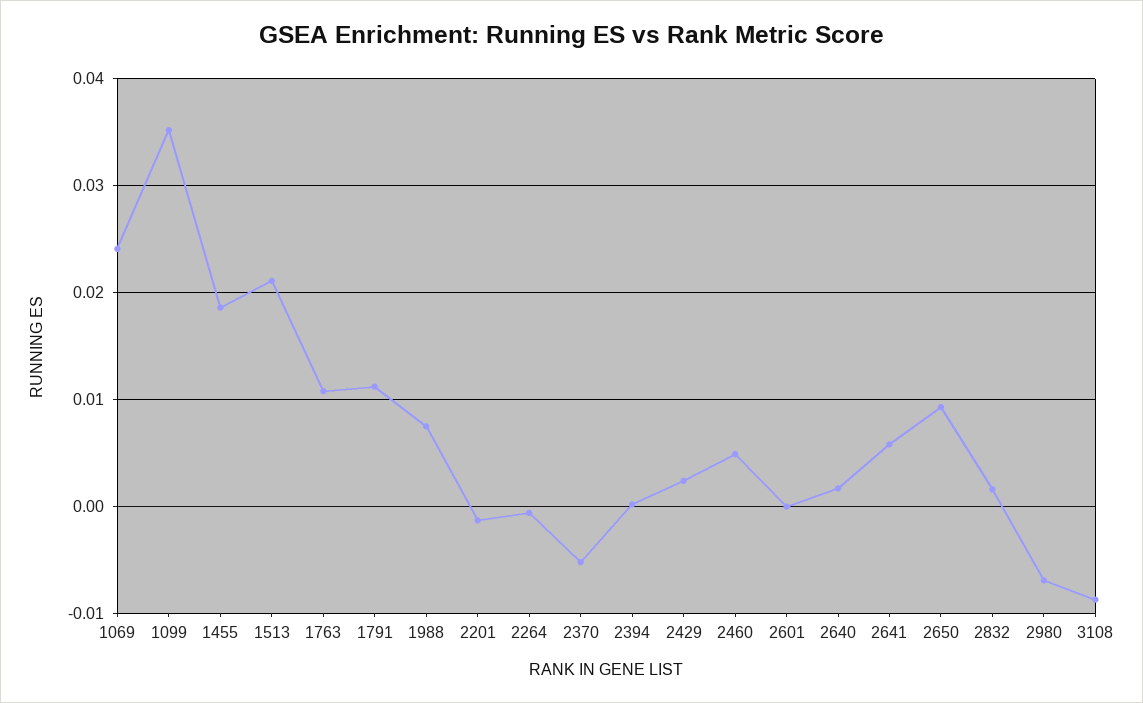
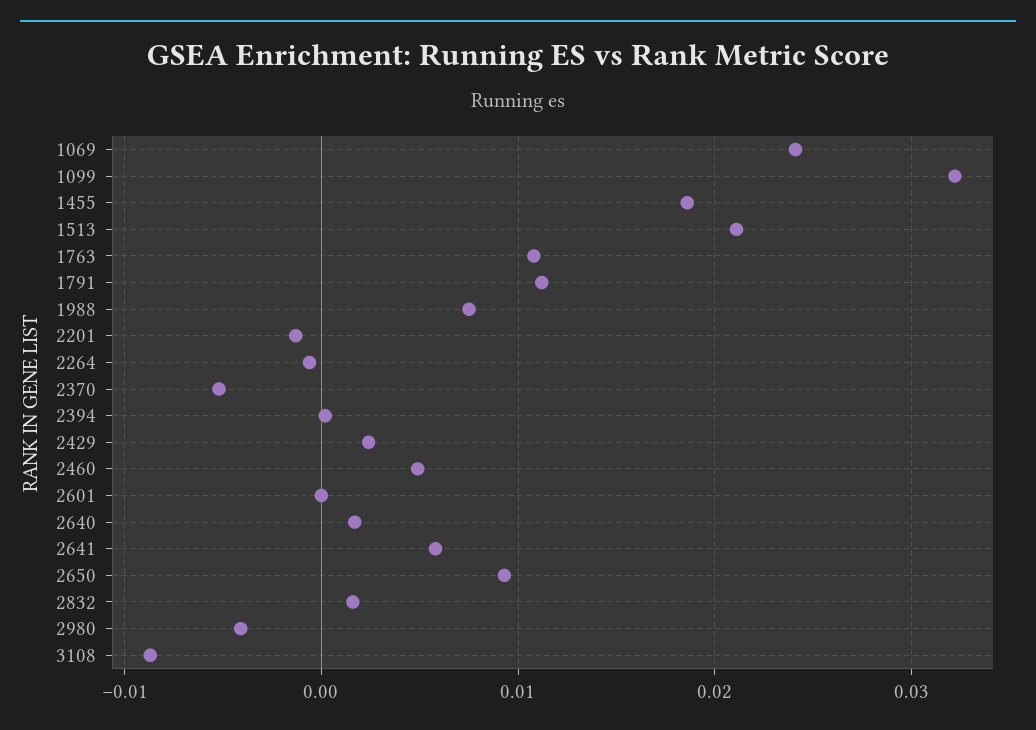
  {
    "1069": 0.024,
-   "1099": 0.035,
+   "1099": 0.032,
    "1455": 0.019,
    "1513": 0.021,
    "1763": 0.011,
    "1791": 0.011,
    "1988": 0.008,
    "2201": -0.001,
    "2264": -0.001,
    "2370": -0.005,
    "2394": 0,
    "2429": 0.002,
    "2460": 0.005,
    "2601": 0,
    "2640": 0.002,
    "2641": 0.006,
    "2650": 0.009,
    "2832": 0.002,
-   "2980": -0.007,
+   "2980": -0.004,
    "3108": -0.009
  }

